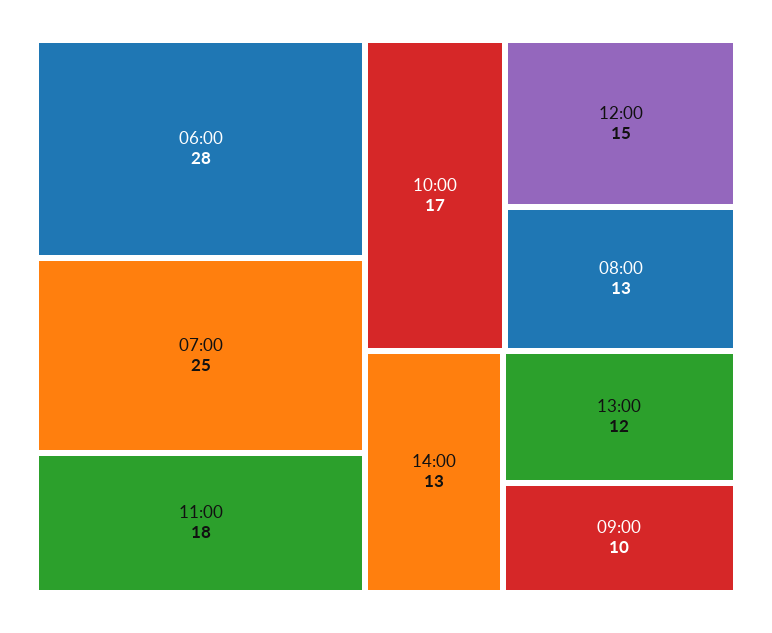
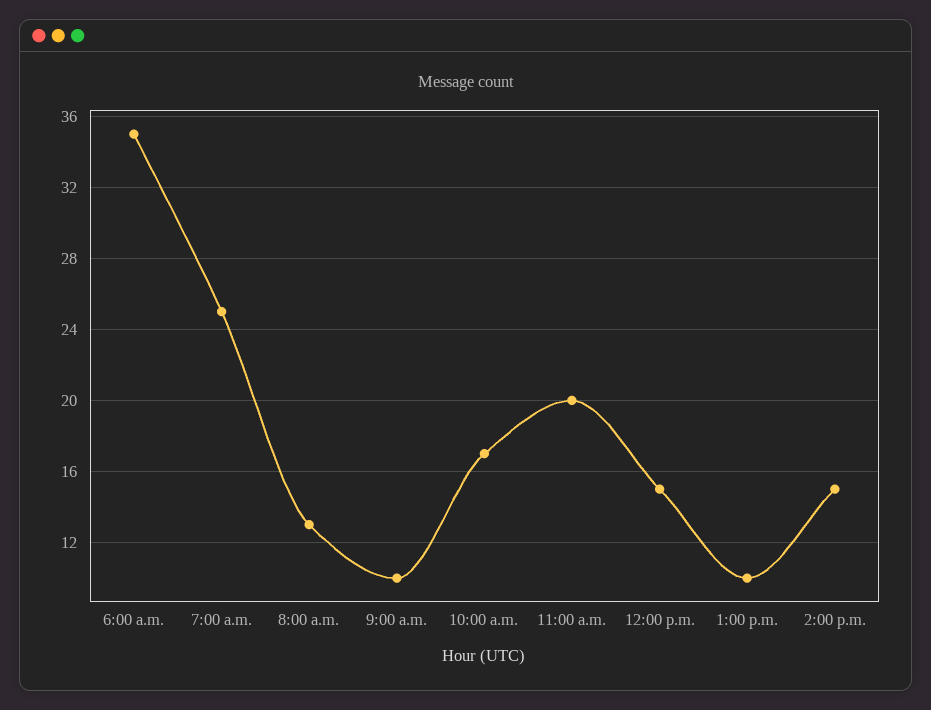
  {
-   "06:00": 28,
+   "06:00": 35,
    "07:00": 25,
-   "11:00": 18,
+   "11:00": 20,
    "10:00": 17,
    "12:00": 15,
    "08:00": 13,
-   "14:00": 13,
+   "14:00": 15,
-   "13:00": 12,
+   "13:00": 10,
    "09:00": 10
  }

